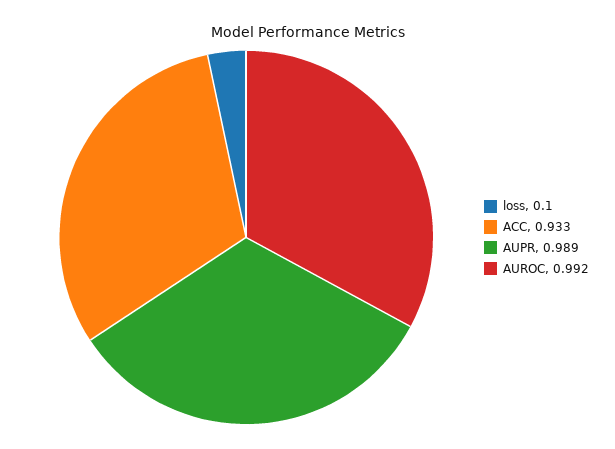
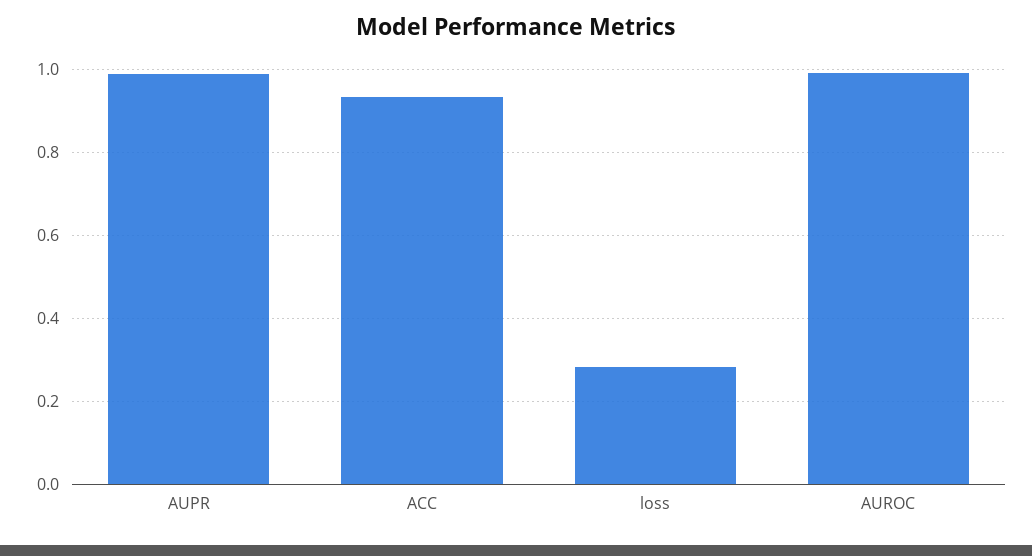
  {
-   "loss": 0.1,
+   "loss": 0.28,
    "ACC": 0.933,
    "AUPR": 0.989,
    "AUROC": 0.992
  }

